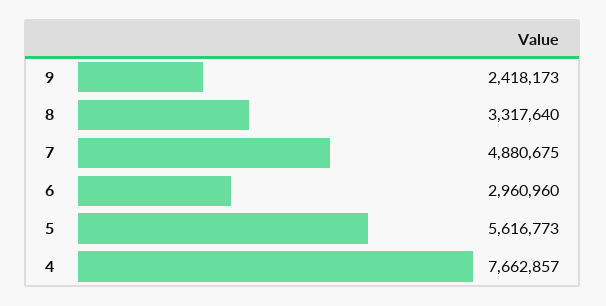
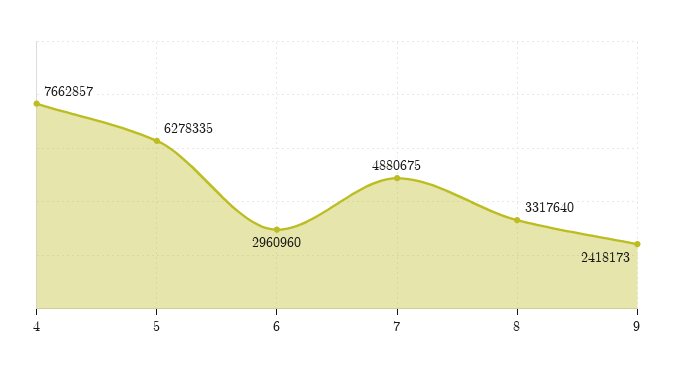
  {
    "9": 2418173,
    "8": 3317640,
    "7": 4880675,
    "6": 2960960,
-   "5": 5616773,
+   "5": 6278335,
    "4": 7662857
  }

